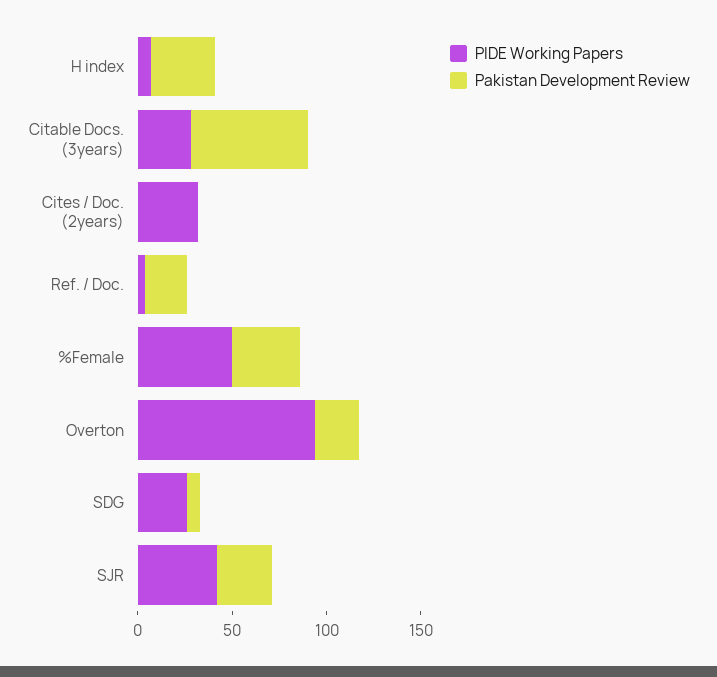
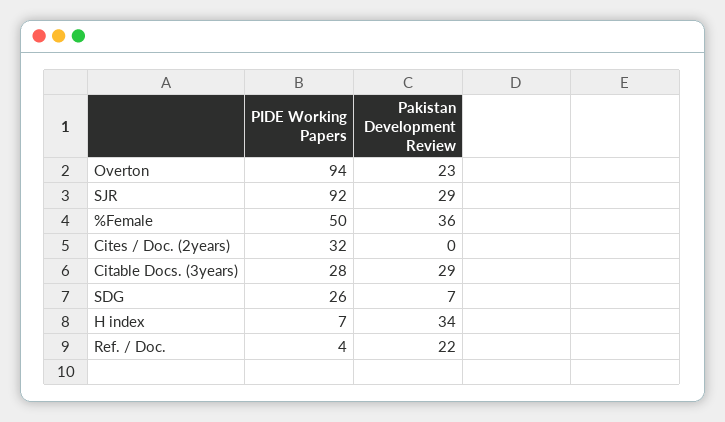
  {
    "PIDE Working Papers": {
      "H index": 7,
      "Citable Docs. (3years)": 28,
      "Cites / Doc. (2years)": 32,
      "Ref. / Doc.": 4,
      "%Female": 50,
      "Overton": 94,
      "SDG": 26,
-     "SJR": 40
+     "SJR": 92
    },
    "Pakistan Development Review": {
      "H index": 34,
-     "Citable Docs. (3years)": 60,
+     "Citable Docs. (3years)": 29,
      "Cites / Doc. (2years)": 0,
      "Ref. / Doc.": 22,
      "%Female": 36,
      "Overton": 23,
      "SDG": 7,
      "SJR": 29
    }
  }

